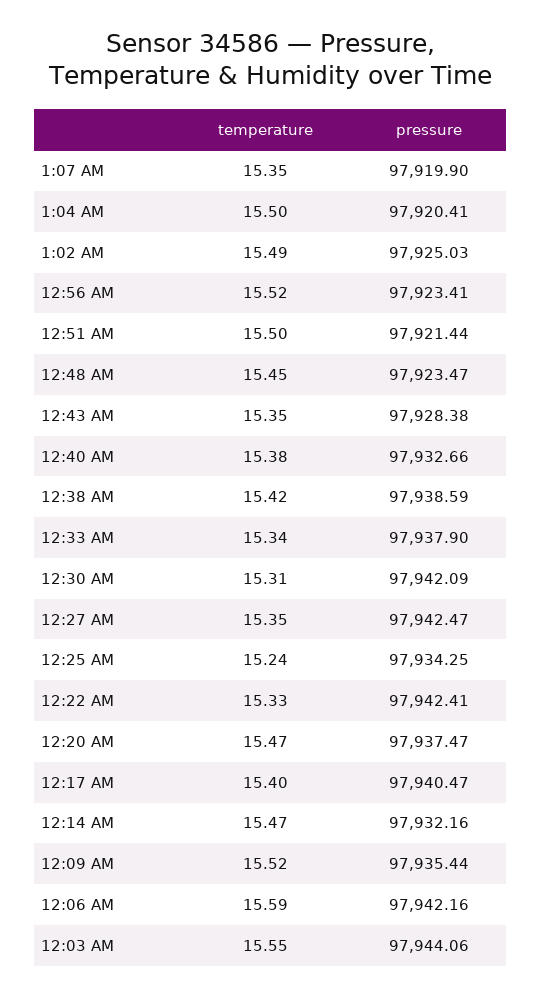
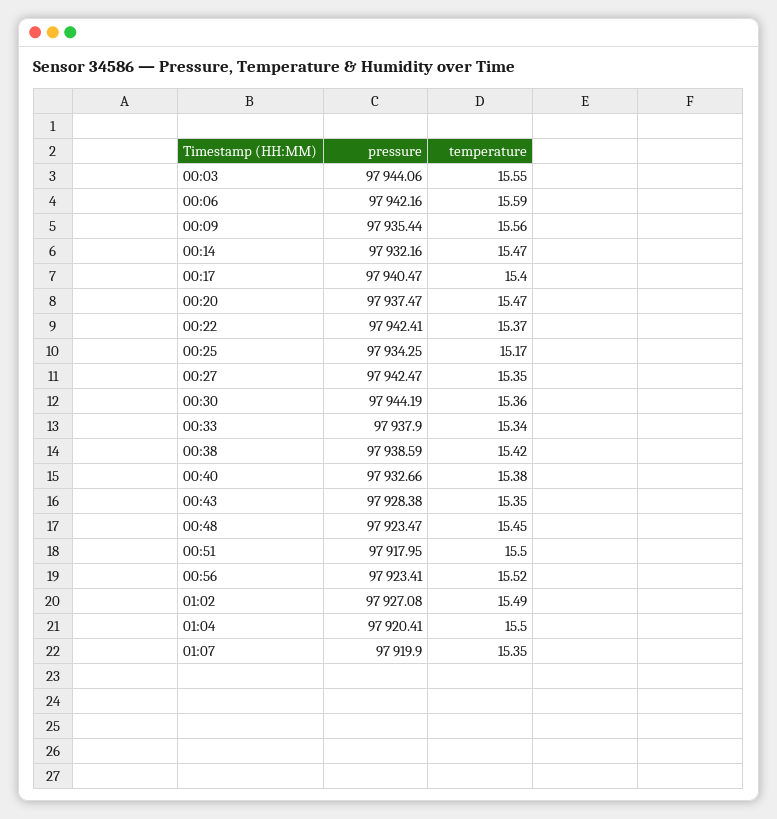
  {
    "temperature": {
      "1:07 AM": 15.35,
      "1:04 AM": 15.5,
      "1:02 AM": 15.49,
      "12:56 AM": 15.52,
      "12:51 AM": 15.5,
      "12:48 AM": 15.45,
      "12:43 AM": 15.35,
      "12:40 AM": 15.38,
      "12:38 AM": 15.42,
      "12:33 AM": 15.34,
-     "12:30 AM": 15.31,
+     "12:30 AM": 15.36,
      "12:27 AM": 15.35,
-     "12:25 AM": 15.24,
+     "12:25 AM": 15.17,
-     "12:22 AM": 15.33,
+     "12:22 AM": 15.37,
      "12:20 AM": 15.47,
      "12:17 AM": 15.4,
      "12:14 AM": 15.47,
-     "12:09 AM": 15.52,
+     "12:09 AM": 15.56,
      "12:06 AM": 15.59,
      "12:03 AM": 15.55
    },
    "pressure": {
      "1:07 AM": 97919.9,
      "1:04 AM": 97920.41,
-     "1:02 AM": 97925.03,
+     "1:02 AM": 97927.08,
      "12:56 AM": 97923.41,
-     "12:51 AM": 97921.44,
+     "12:51 AM": 97917.95,
      "12:48 AM": 97923.47,
      "12:43 AM": 97928.38,
      "12:40 AM": 97932.66,
      "12:38 AM": 97938.59,
      "12:33 AM": 97937.9,
-     "12:30 AM": 97942.09,
+     "12:30 AM": 97944.19,
      "12:27 AM": 97942.47,
      "12:25 AM": 97934.25,
      "12:22 AM": 97942.41,
      "12:20 AM": 97937.47,
      "12:17 AM": 97940.47,
      "12:14 AM": 97932.16,
      "12:09 AM": 97935.44,
      "12:06 AM": 97942.16,
      "12:03 AM": 97944.06
    }
  }

